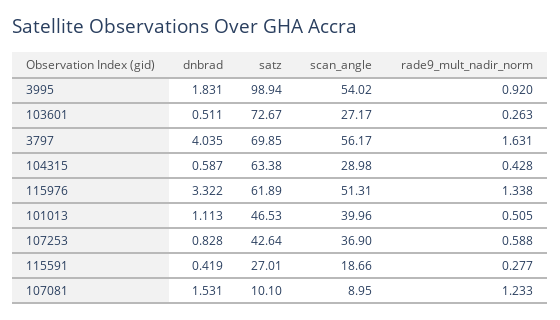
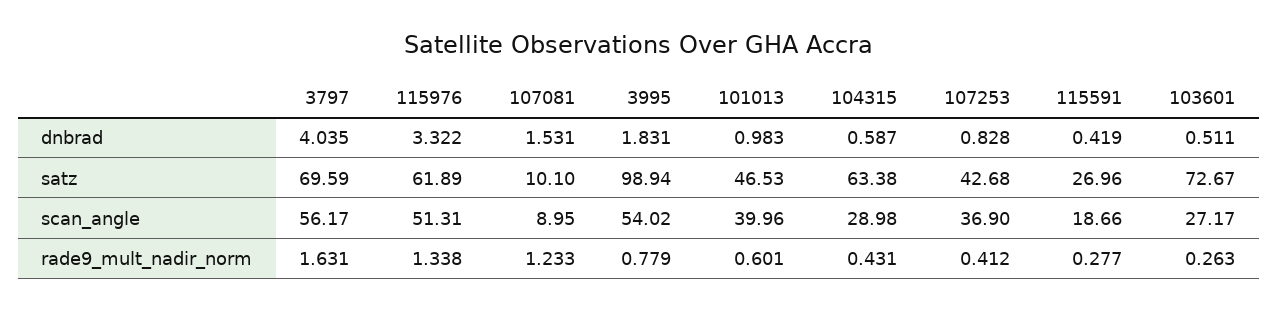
  {
    "dnbrad": {
      "3995": 1.831,
      "103601": 0.511,
      "3797": 4.035,
      "104315": 0.587,
      "115976": 3.322,
-     "101013": 1.113,
+     "101013": 0.983,
      "107253": 0.828,
      "115591": 0.419,
      "107081": 1.531
    },
    "satz": {
      "3995": 98.94,
      "103601": 72.67,
-     "3797": 69.85,
+     "3797": 69.59,
      "104315": 63.38,
      "115976": 61.89,
      "101013": 46.53,
-     "107253": 42.64,
+     "107253": 42.68,
-     "115591": 27.01,
+     "115591": 26.96,
      "107081": 10.1
    },
    "scan_angle": {
      "3995": 54.02,
      "103601": 27.17,
      "3797": 56.17,
      "104315": 28.98,
      "115976": 51.31,
      "101013": 39.96,
      "107253": 36.9,
      "115591": 18.66,
      "107081": 8.95
    },
    "rade9_mult_nadir_norm": {
-     "3995": 0.92,
+     "3995": 0.779,
      "103601": 0.263,
      "3797": 1.631,
-     "104315": 0.428,
+     "104315": 0.431,
      "115976": 1.338,
-     "101013": 0.505,
+     "101013": 0.601,
-     "107253": 0.588,
+     "107253": 0.412,
      "115591": 0.277,
      "107081": 1.233
    }
  }

